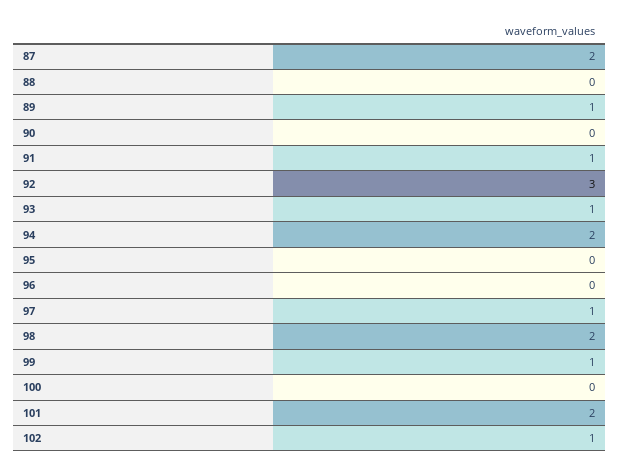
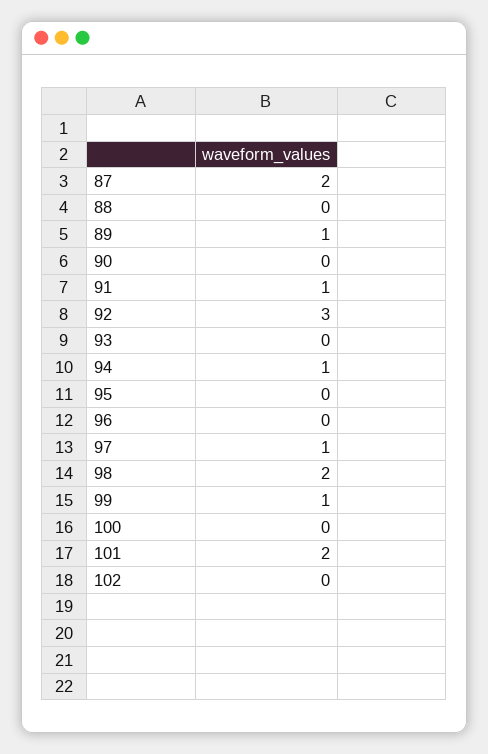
  {
    "87": 2,
    "88": 0,
    "89": 1,
    "90": 0,
    "91": 1,
    "92": 3,
-   "93": 1,
+   "93": 0,
-   "94": 2,
+   "94": 1,
    "95": 0,
    "96": 0,
    "97": 1,
    "98": 2,
    "99": 1,
    "100": 0,
    "101": 2,
-   "102": 1
+   "102": 0
  }

